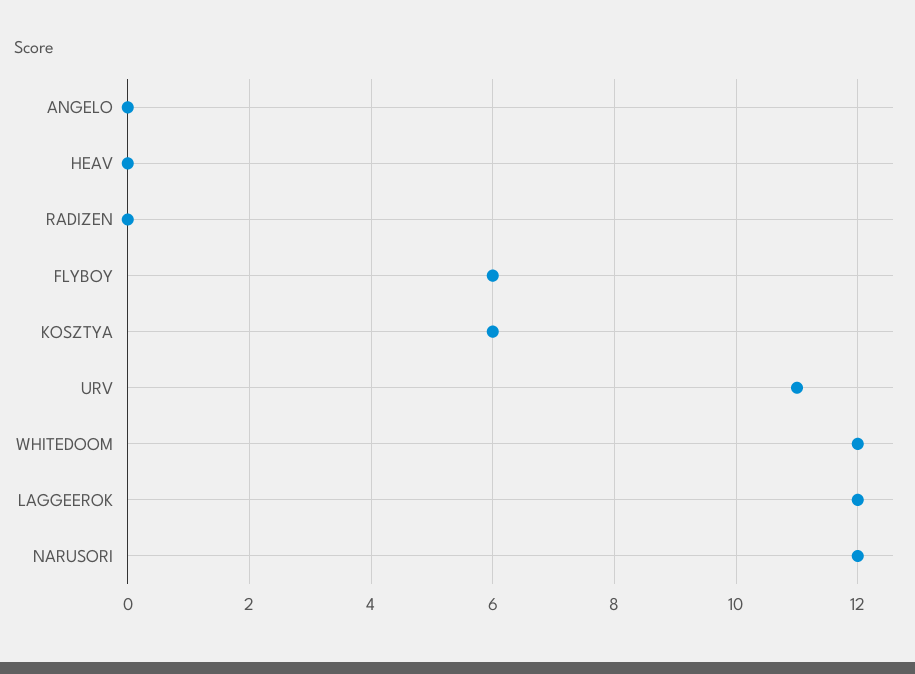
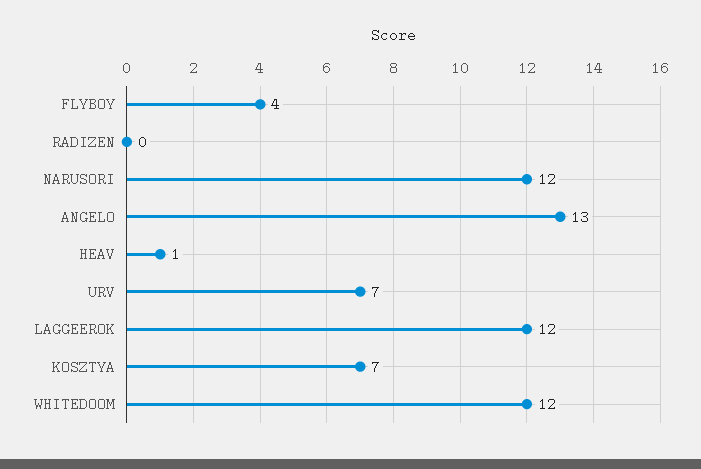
  {
-   "ANGELO": 0,
+   "ANGELO": 13,
-   "HEAV": 0,
+   "HEAV": 1,
    "RADIZEN": 0,
-   "FLYBOY": 6,
+   "FLYBOY": 4,
-   "KOSZTYA": 6,
+   "KOSZTYA": 7,
-   "URV": 11,
+   "URV": 7,
    "WHITEDOOM": 12,
    "LAGGEEROK": 12,
    "NARUSORI": 12
  }

